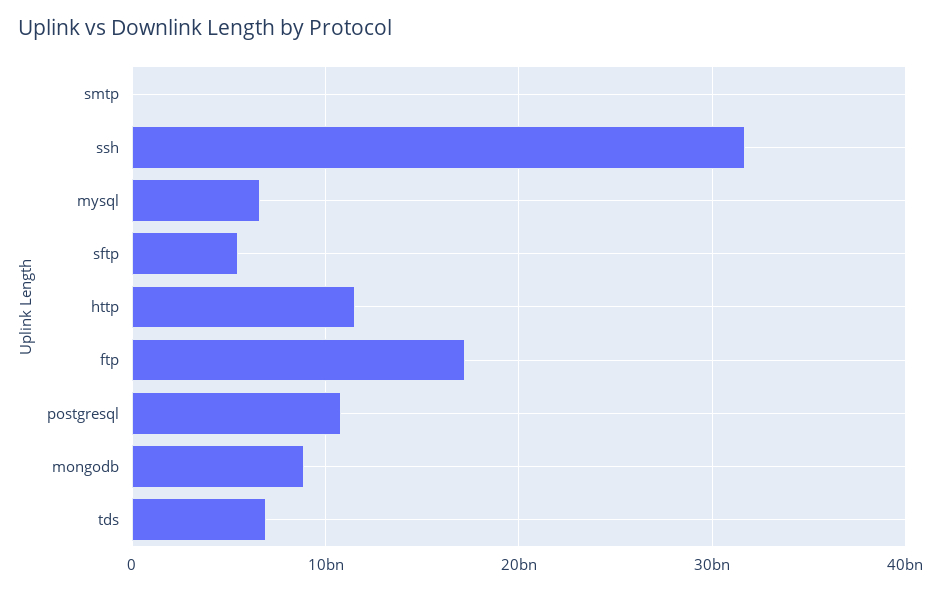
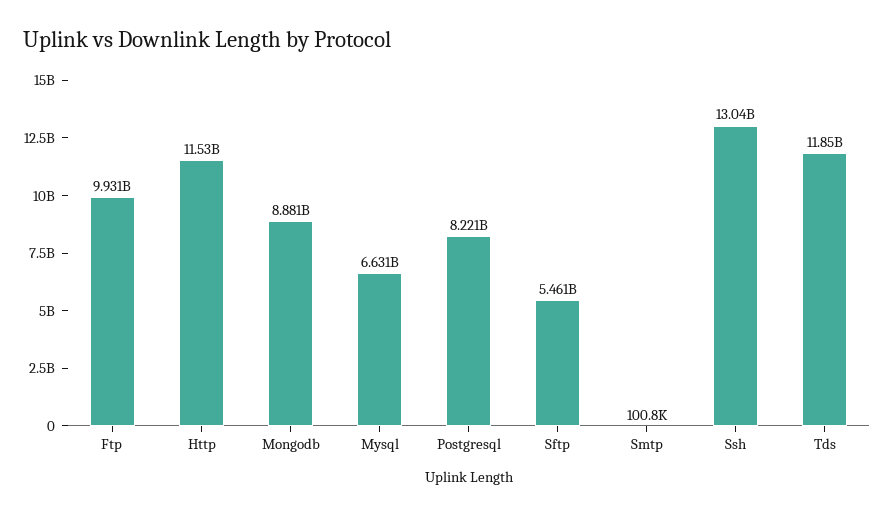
  {
    "smtp": 100800,
-   "ssh": 32000000000,
+   "ssh": 13040000000,
    "mysql": 6631000000,
    "sftp": 5461000000,
    "http": 11530000000,
-   "ftp": 17000000000,
+   "ftp": 9931000000,
-   "postgresql": 11000000000,
+   "postgresql": 8221000000,
    "mongodb": 8881000000,
-   "tds": 7000000000
+   "tds": 11850000000
  }

